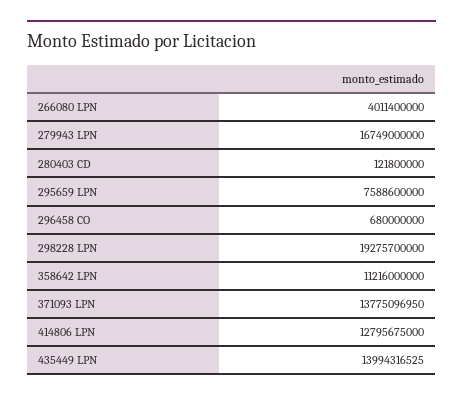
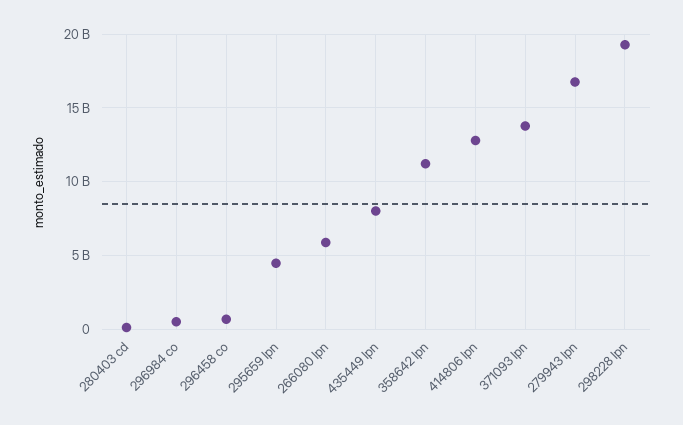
  {
-   "266080 LPN": 4011400000,
+   "266080 LPN": 6000000000,
    "279943 LPN": 16749000000,
    "280403 CD": 121800000,
-   "295659 LPN": 7588600000,
+   "295659 LPN": 4500000000,
    "296458 CO": 680000000,
    "298228 LPN": 19275700000,
    "358642 LPN": 11216000000,
    "371093 LPN": 13775096950,
    "414806 LPN": 12795675000,
-   "435449 LPN": 13994316525
+   "435449 LPN": 8000000000,
+   "296984 co": 500000000
  }

